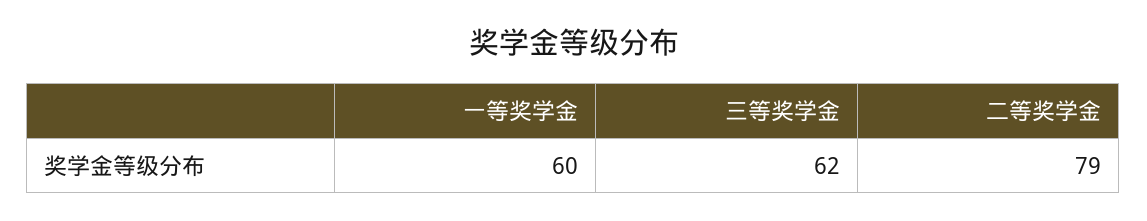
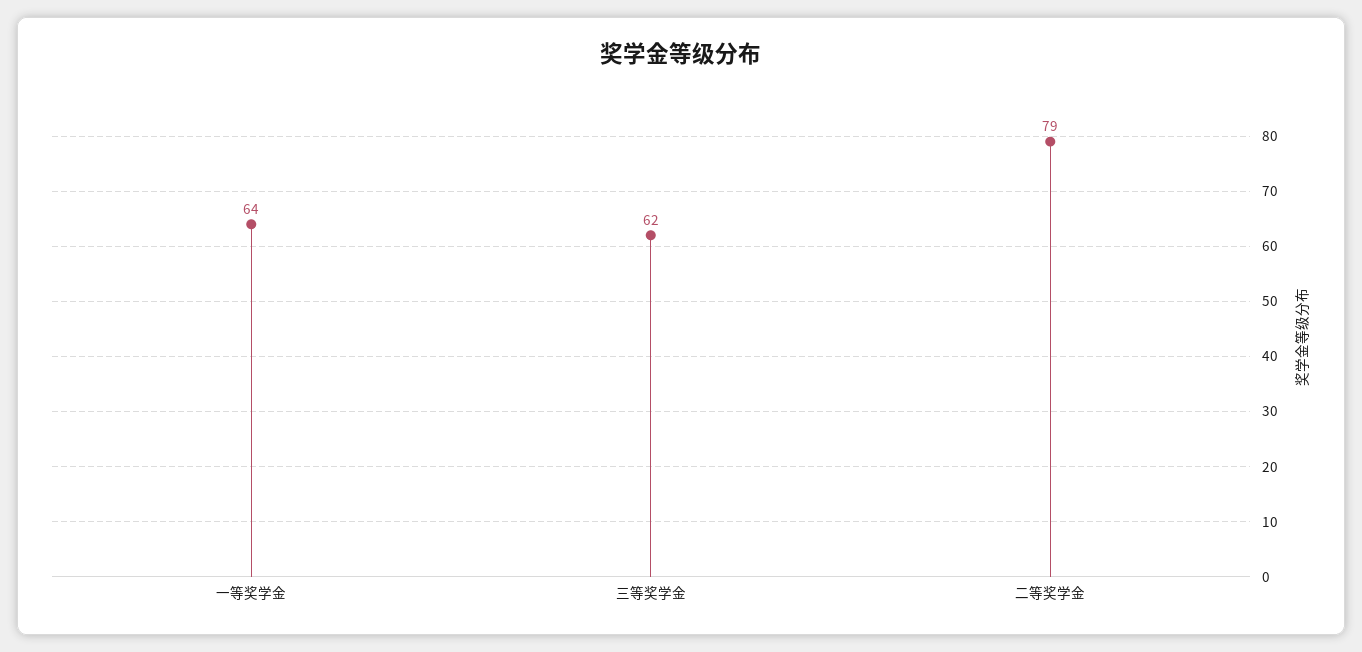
  {
-   "一等奖学金": 60,
+   "一等奖学金": 64,
    "三等奖学金": 62,
    "二等奖学金": 79
  }

